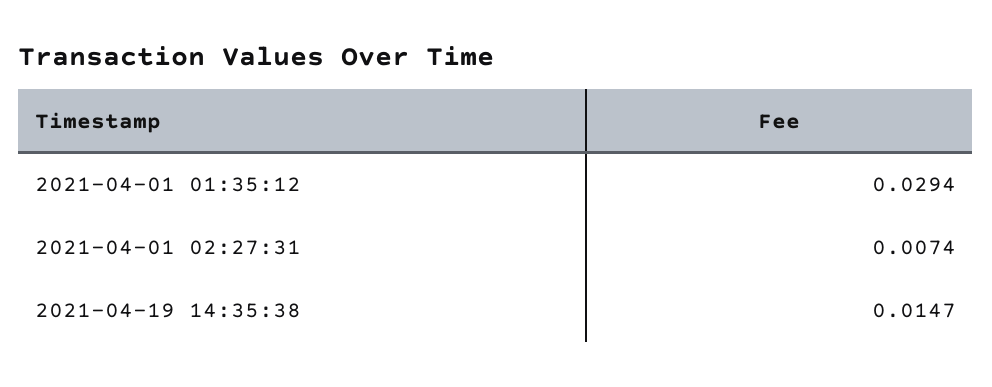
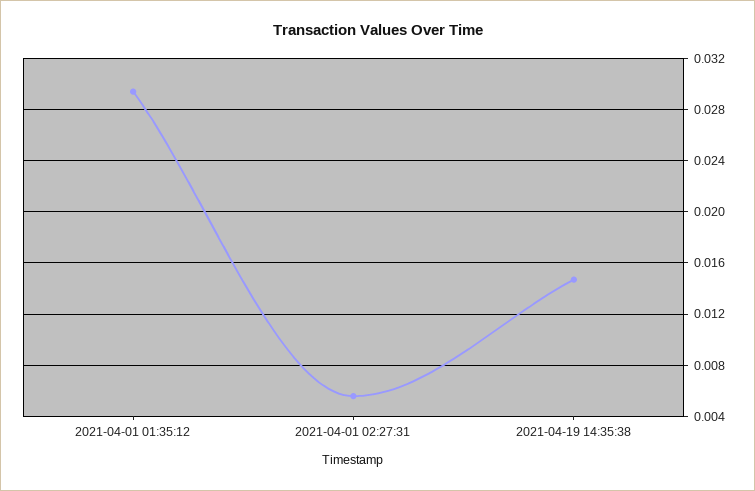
  {
    "2021-04-01 01:35:12": 0.0294,
-   "2021-04-01 02:27:31": 0.0074,
+   "2021-04-01 02:27:31": 0.0055,
    "2021-04-19 14:35:38": 0.0147
  }

